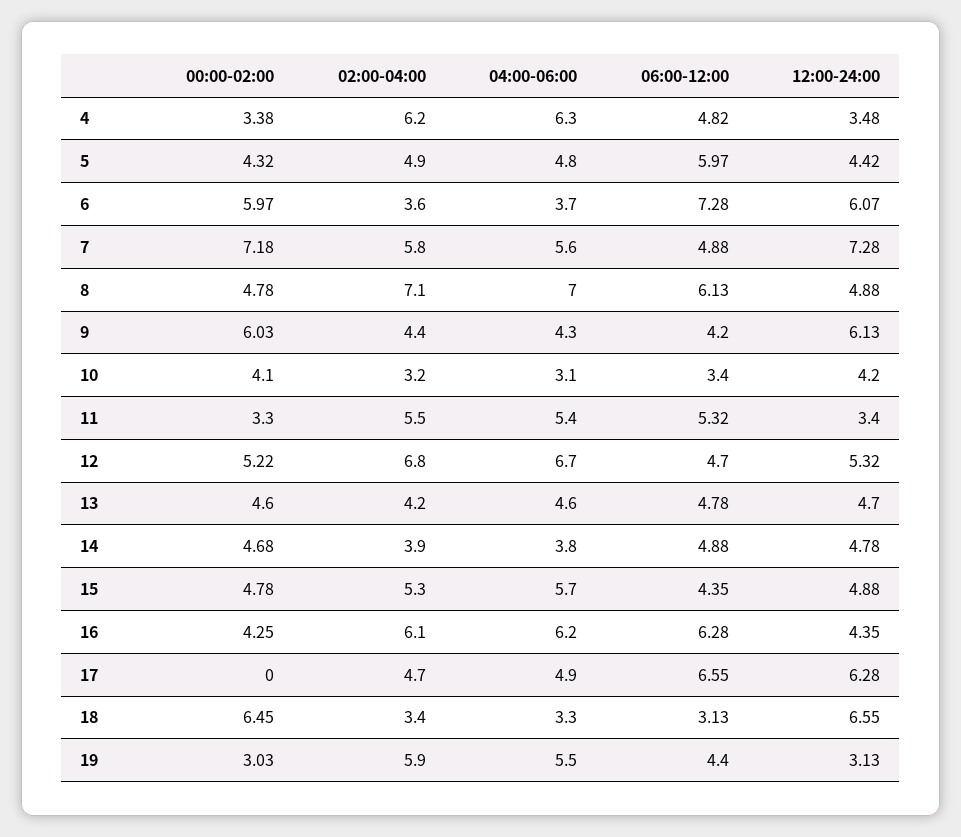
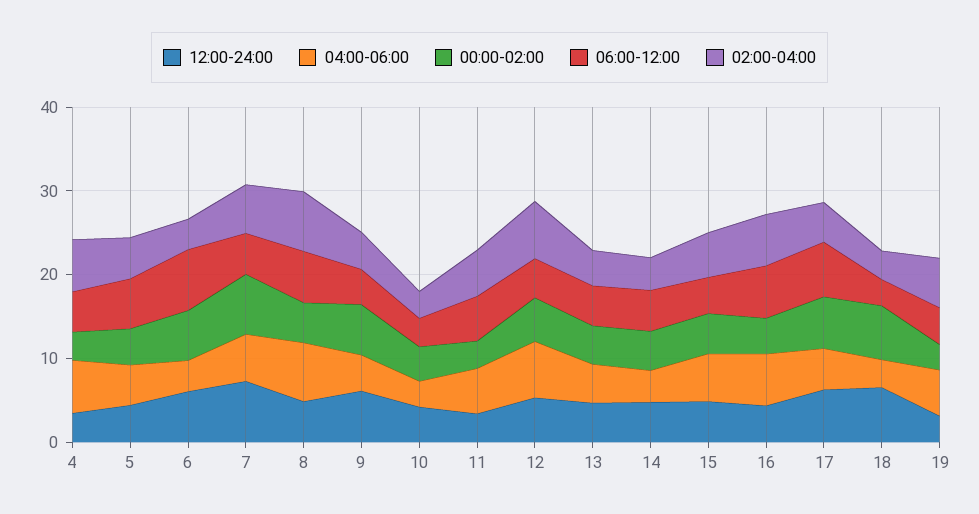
  {
    "00:00-02:00": {
      "4": 3.38,
      "5": 4.32,
      "6": 5.97,
      "7": 7.18,
      "8": 4.78,
      "9": 6.03,
      "10": 4.1,
      "11": 3.3,
      "12": 5.22,
      "13": 4.6,
      "14": 4.68,
      "15": 4.78,
      "16": 4.25,
-     "17": 0,
+     "17": 6,
      "18": 6.45,
      "19": 3.03
    },
    "02:00-04:00": {
      "4": 6.2,
      "5": 4.9,
      "6": 3.6,
      "7": 5.8,
      "8": 7.1,
      "9": 4.4,
      "10": 3.2,
      "11": 5.5,
      "12": 6.8,
      "13": 4.2,
      "14": 3.9,
      "15": 5.3,
      "16": 6.1,
      "17": 4.7,
      "18": 3.4,
      "19": 5.9
    },
    "04:00-06:00": {
      "4": 6.3,
      "5": 4.8,
      "6": 3.7,
      "7": 5.6,
      "8": 7,
      "9": 4.3,
      "10": 3.1,
      "11": 5.4,
      "12": 6.7,
      "13": 4.6,
      "14": 3.8,
      "15": 5.7,
      "16": 6.2,
      "17": 4.9,
      "18": 3.3,
      "19": 5.5
    },
    "06:00-12:00": {
      "4": 4.82,
      "5": 5.97,
      "6": 7.28,
      "7": 4.88,
      "8": 6.13,
      "9": 4.2,
      "10": 3.4,
      "11": 5.32,
      "12": 4.7,
      "13": 4.78,
      "14": 4.88,
      "15": 4.35,
      "16": 6.28,
      "17": 6.55,
      "18": 3.13,
      "19": 4.4
    },
    "12:00-24:00": {
      "4": 3.48,
      "5": 4.42,
      "6": 6.07,
      "7": 7.28,
      "8": 4.88,
      "9": 6.13,
      "10": 4.2,
      "11": 3.4,
      "12": 5.32,
      "13": 4.7,
      "14": 4.78,
      "15": 4.88,
      "16": 4.35,
      "17": 6.28,
      "18": 6.55,
      "19": 3.13
    }
  }

